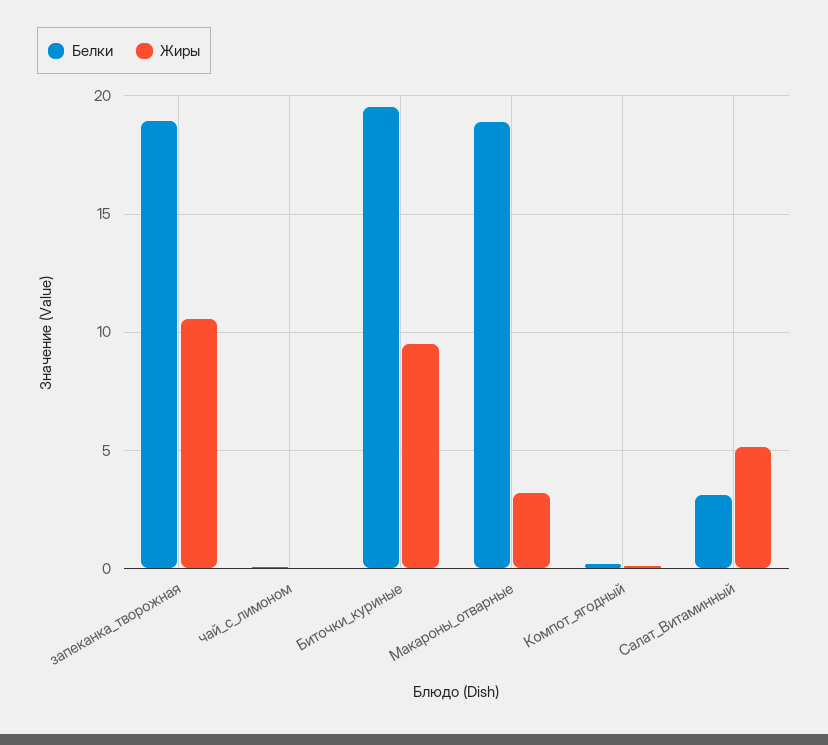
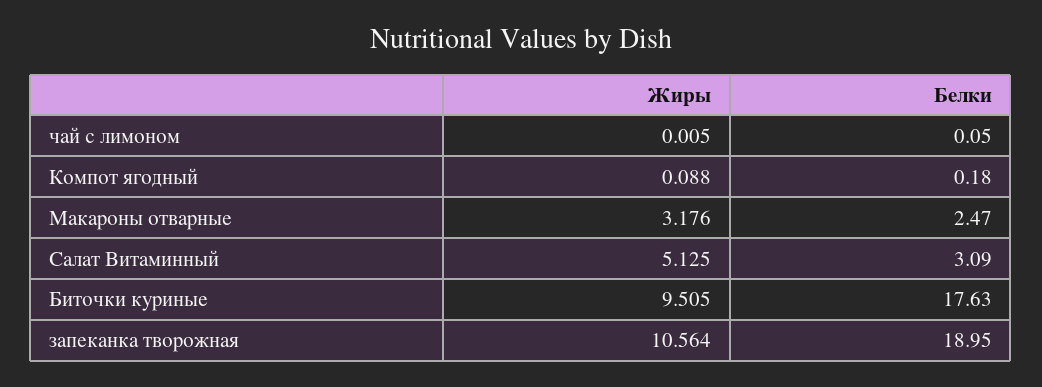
  {
    "Белки": {
      "запеканка_творожная": 18.95,
      "чай_с_лимоном": 0.05,
-     "Биточки_куриные": 19.5,
+     "Биточки_куриные": 17.63,
-     "Макароны_отварные": 19,
+     "Макароны_отварные": 2.47,
      "Компот_ягодный": 0.18,
      "Салат_Витаминный": 3.09
    },
    "Жиры": {
      "запеканка_творожная": 10.564,
      "чай_с_лимоном": 0.005,
      "Биточки_куриные": 9.505,
      "Макароны_отварные": 3.176,
      "Компот_ягодный": 0.088,
      "Салат_Витаминный": 5.125
    }
  }

